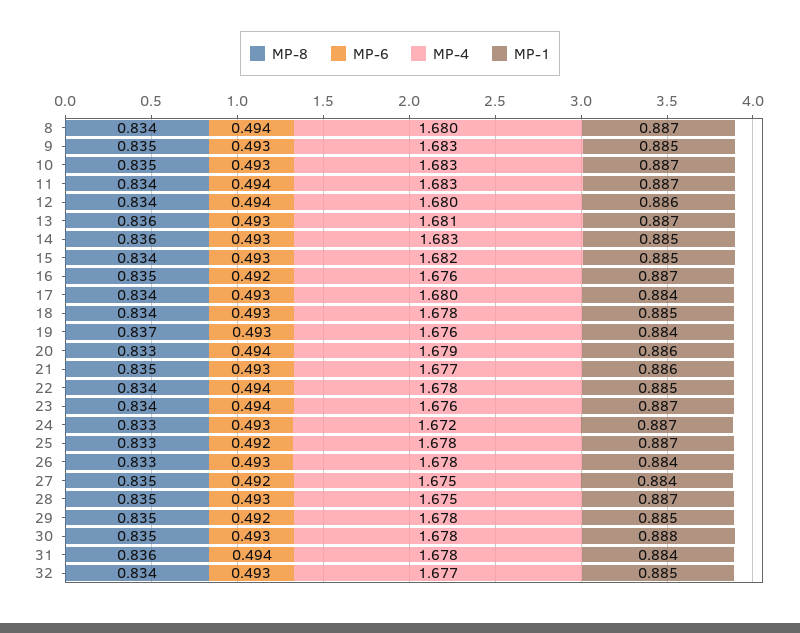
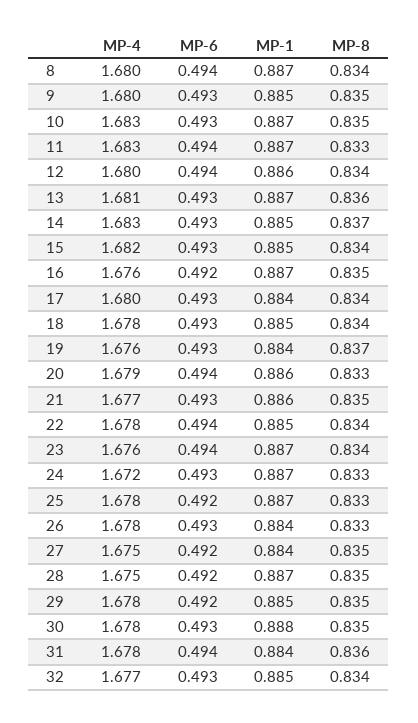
  {
    "MP-8": {
      "8": 0.834,
      "9": 0.835,
      "10": 0.835,
-     "11": 0.834,
+     "11": 0.833,
      "12": 0.834,
      "13": 0.836,
-     "14": 0.836,
+     "14": 0.837,
      "15": 0.834,
      "16": 0.835,
      "17": 0.834,
      "18": 0.834,
      "19": 0.837,
      "20": 0.833,
      "21": 0.835,
      "22": 0.834,
      "23": 0.834,
      "24": 0.833,
      "25": 0.833,
      "26": 0.833,
      "27": 0.835,
      "28": 0.835,
      "29": 0.835,
      "30": 0.835,
      "31": 0.836,
      "32": 0.834
    },
    "MP-6": {
      "8": 0.494,
      "9": 0.493,
      "10": 0.493,
      "11": 0.494,
      "12": 0.494,
      "13": 0.493,
      "14": 0.493,
      "15": 0.493,
      "16": 0.492,
      "17": 0.493,
      "18": 0.493,
      "19": 0.493,
      "20": 0.494,
      "21": 0.493,
      "22": 0.494,
      "23": 0.494,
      "24": 0.493,
      "25": 0.492,
      "26": 0.493,
      "27": 0.492,
-     "28": 0.493,
+     "28": 0.492,
      "29": 0.492,
      "30": 0.493,
      "31": 0.494,
      "32": 0.493
    },
    "MP-4": {
      "8": 1.68,
-     "9": 1.683,
+     "9": 1.68,
      "10": 1.683,
      "11": 1.683,
      "12": 1.68,
      "13": 1.681,
      "14": 1.683,
      "15": 1.682,
      "16": 1.676,
      "17": 1.68,
      "18": 1.678,
      "19": 1.676,
      "20": 1.679,
      "21": 1.677,
      "22": 1.678,
      "23": 1.676,
      "24": 1.672,
      "25": 1.678,
      "26": 1.678,
      "27": 1.675,
      "28": 1.675,
      "29": 1.678,
      "30": 1.678,
      "31": 1.678,
      "32": 1.677
    },
    "MP-1": {
      "8": 0.887,
      "9": 0.885,
      "10": 0.887,
      "11": 0.887,
      "12": 0.886,
      "13": 0.887,
      "14": 0.885,
      "15": 0.885,
      "16": 0.887,
      "17": 0.884,
      "18": 0.885,
      "19": 0.884,
      "20": 0.886,
      "21": 0.886,
      "22": 0.885,
      "23": 0.887,
      "24": 0.887,
      "25": 0.887,
      "26": 0.884,
      "27": 0.884,
      "28": 0.887,
      "29": 0.885,
      "30": 0.888,
      "31": 0.884,
      "32": 0.885
    }
  }

